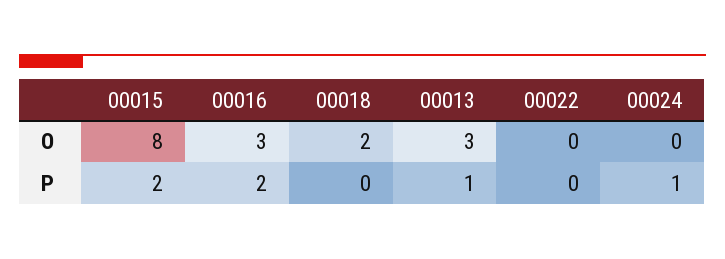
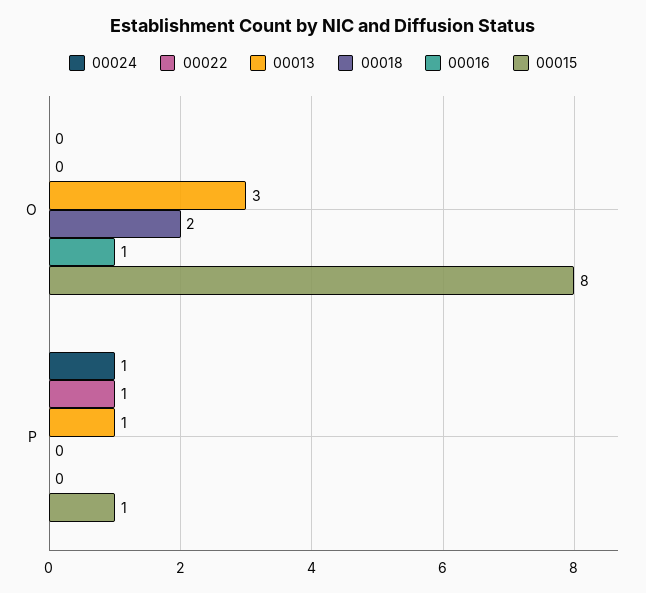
  {
    "00015": {
      "O": 8,
-     "P": 2
+     "P": 1
    },
    "00016": {
-     "O": 3,
+     "O": 1,
-     "P": 2
+     "P": 0
    },
    "00018": {
      "O": 2,
      "P": 0
    },
    "00013": {
      "O": 3,
      "P": 1
    },
    "00022": {
      "O": 0,
-     "P": 0
+     "P": 1
    },
    "00024": {
      "O": 0,
      "P": 1
    }
  }

